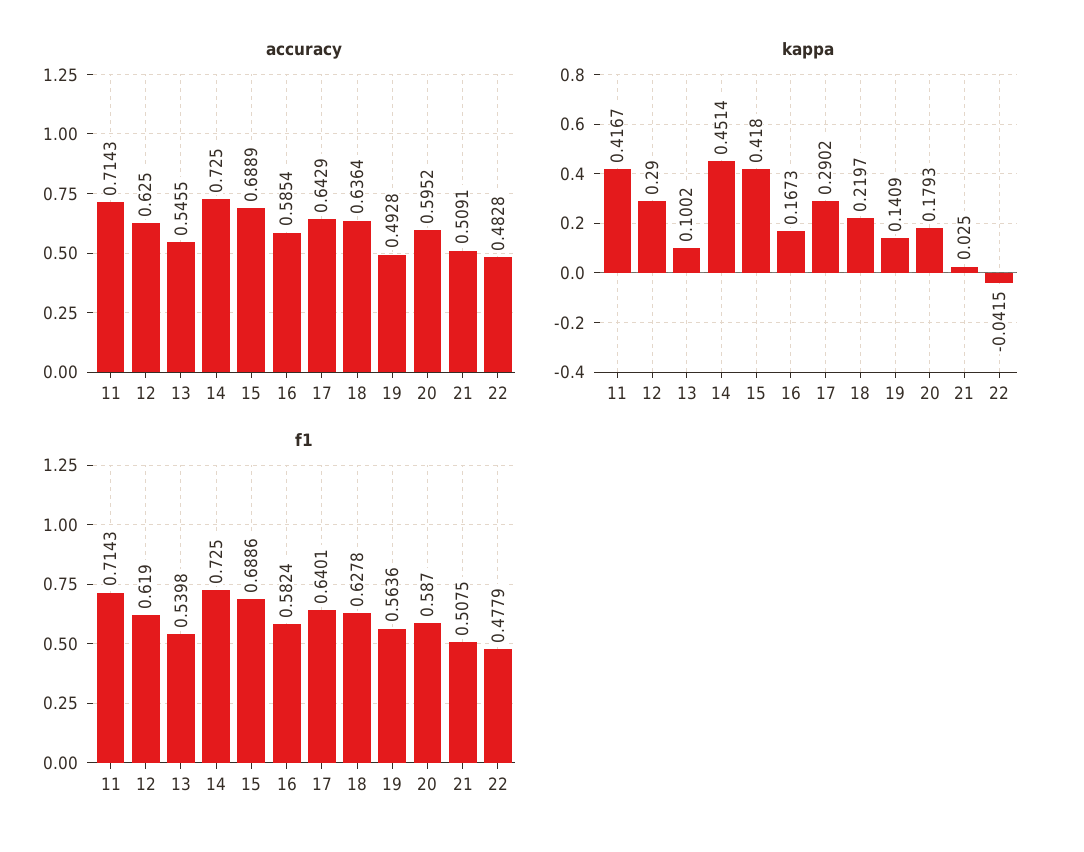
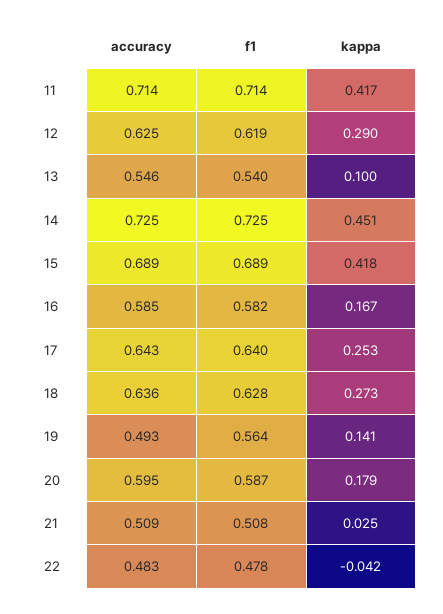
  {
    "accuracy": {
      "11": 0.7143,
      "12": 0.625,
      "13": 0.5455,
      "14": 0.725,
      "15": 0.6889,
      "16": 0.5854,
      "17": 0.6429,
      "18": 0.6364,
      "19": 0.4928,
      "20": 0.5952,
      "21": 0.5091,
      "22": 0.4828
    },
    "kappa": {
      "11": 0.4167,
      "12": 0.29,
      "13": 0.1002,
      "14": 0.4514,
      "15": 0.418,
      "16": 0.1673,
-     "17": 0.2902,
+     "17": 0.253,
-     "18": 0.2197,
+     "18": 0.273,
      "19": 0.1409,
      "20": 0.1793,
      "21": 0.025,
      "22": -0.0415
    },
    "f1": {
      "11": 0.7143,
      "12": 0.619,
      "13": 0.5398,
      "14": 0.725,
      "15": 0.6886,
      "16": 0.5824,
      "17": 0.6401,
      "18": 0.6278,
      "19": 0.5636,
      "20": 0.587,
      "21": 0.5075,
      "22": 0.4779
    }
  }

